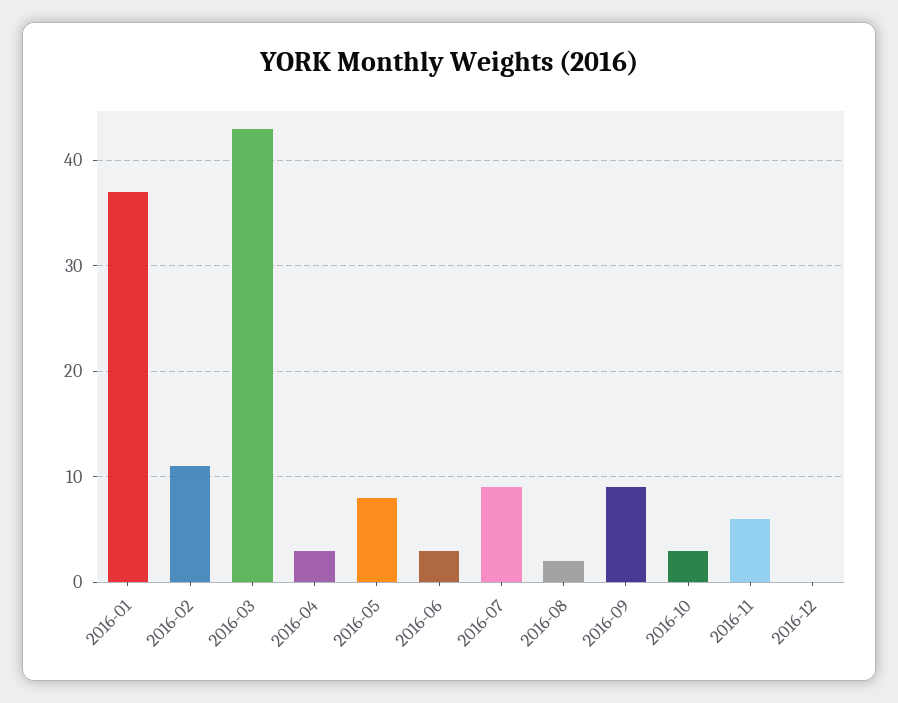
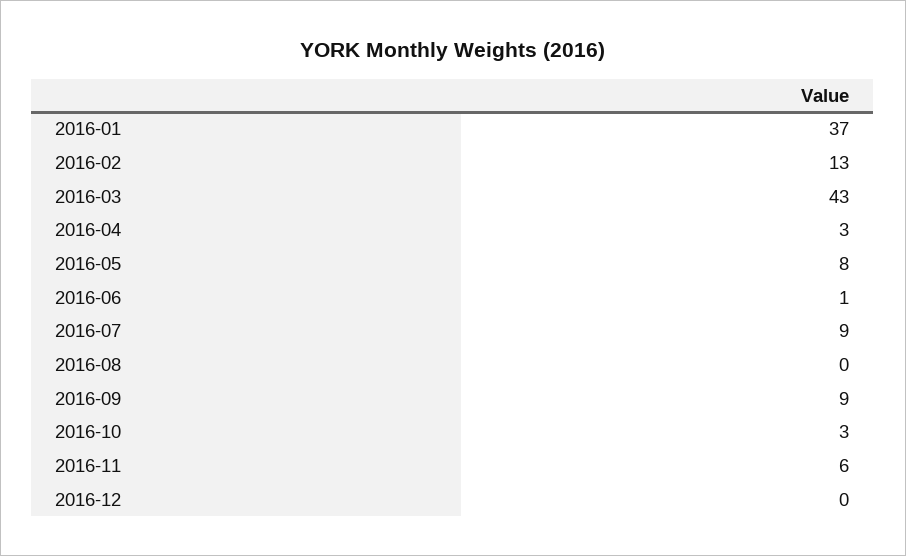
  {
    "2016-01": 37,
-   "2016-02": 11,
+   "2016-02": 13,
    "2016-03": 43,
    "2016-04": 3,
    "2016-05": 8,
-   "2016-06": 3,
+   "2016-06": 1,
    "2016-07": 9,
-   "2016-08": 2,
+   "2016-08": 0,
    "2016-09": 9,
    "2016-10": 3,
    "2016-11": 6,
    "2016-12": 0
  }

